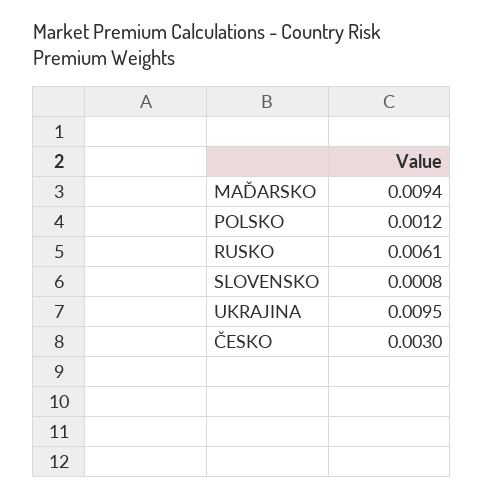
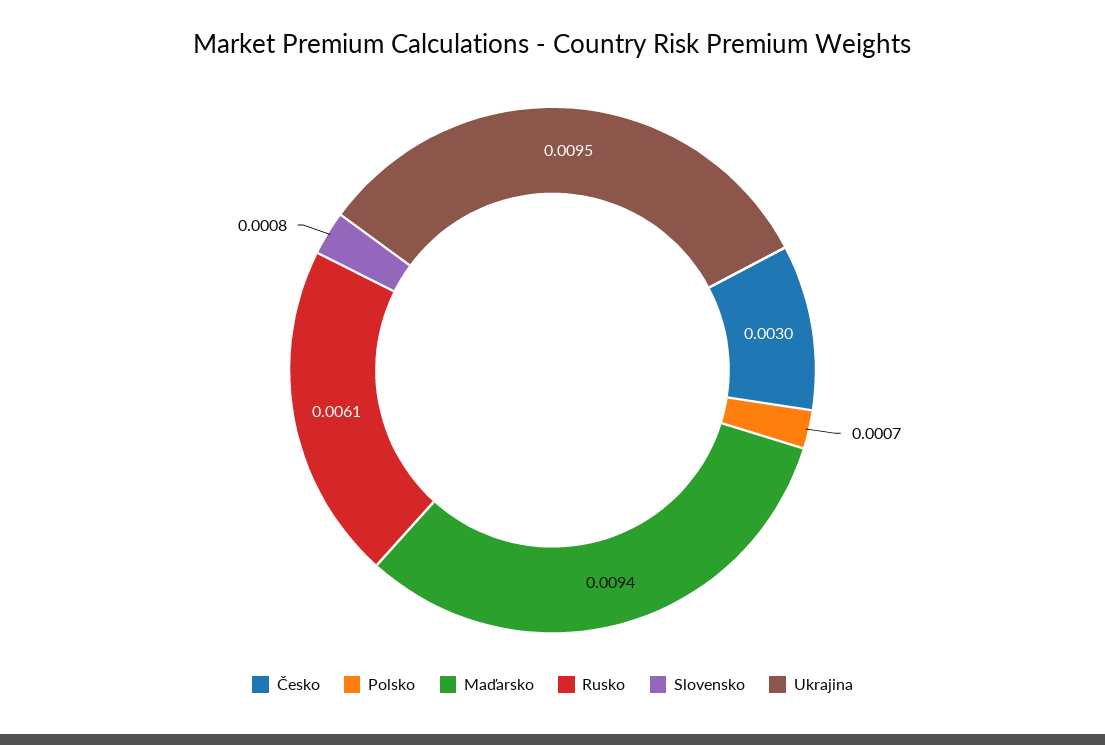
  {
    "MAĎARSKO": 0.0094,
-   "POLSKO": 0.0012,
+   "POLSKO": 0.0007,
    "RUSKO": 0.0061,
    "SLOVENSKO": 0.0008,
    "UKRAJINA": 0.0095,
    "ČESKO": 0.003
  }

